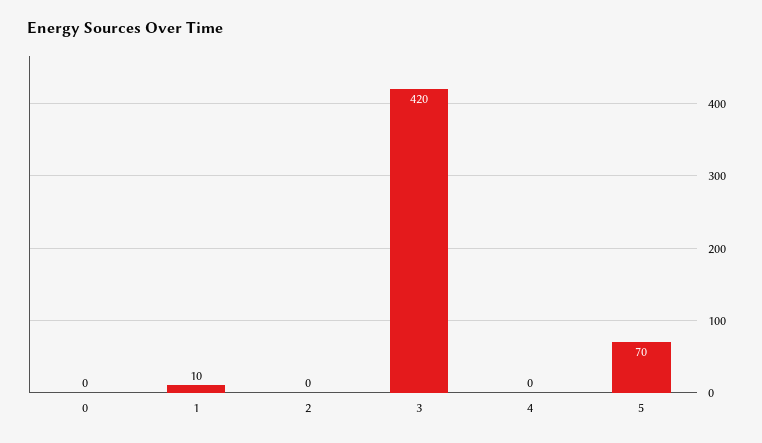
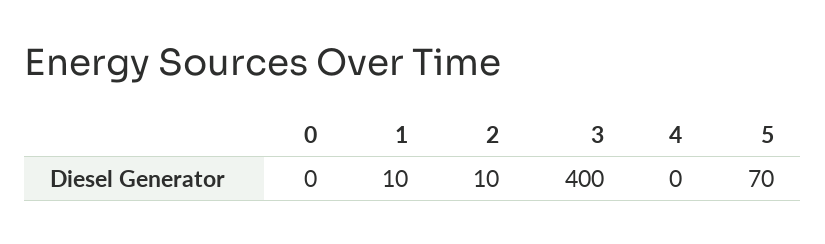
  {
    "0": 0,
    "1": 10,
-   "2": 0,
+   "2": 10,
-   "3": 420,
+   "3": 400,
    "4": 0,
    "5": 70
  }

